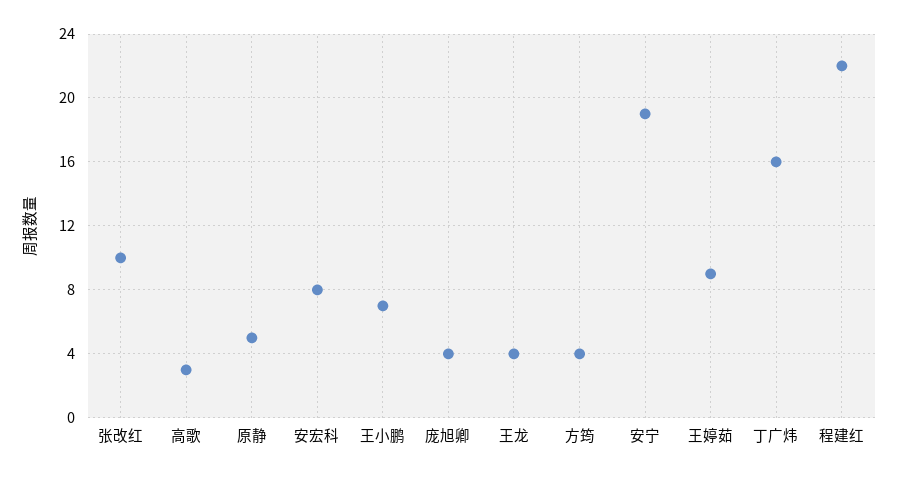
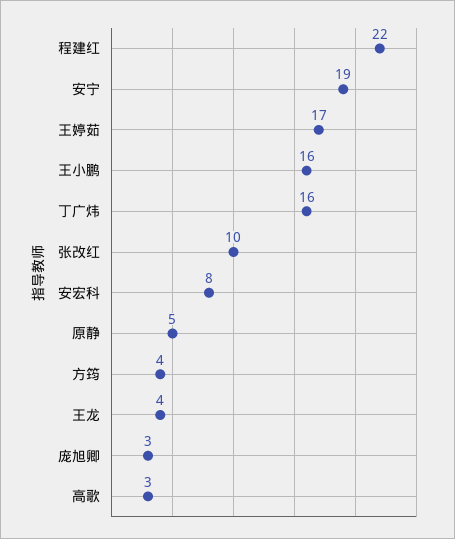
  {
    "张改红": 10,
    "高歌": 3,
    "原静": 5,
    "安宏科": 8,
-   "王小鹏": 7,
+   "王小鹏": 16,
-   "庞旭卿": 4,
+   "庞旭卿": 3,
    "王龙": 4,
    "方筠": 4,
    "安宁": 19,
-   "王婷茹": 9,
+   "王婷茹": 17,
    "丁广炜": 16,
    "程建红": 22
  }

